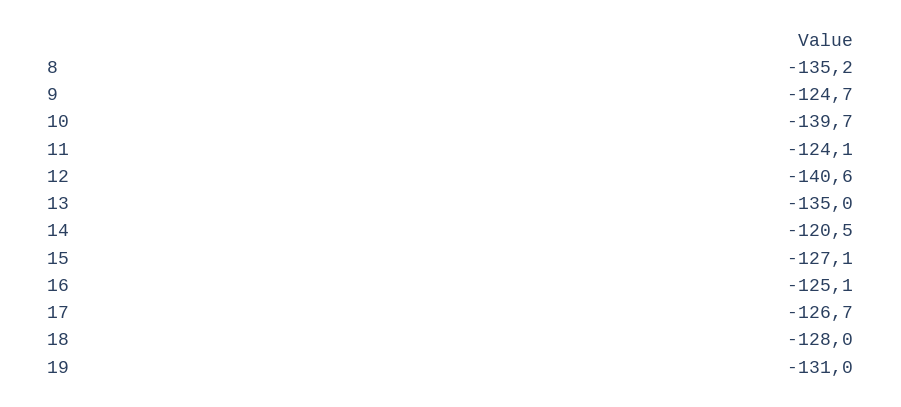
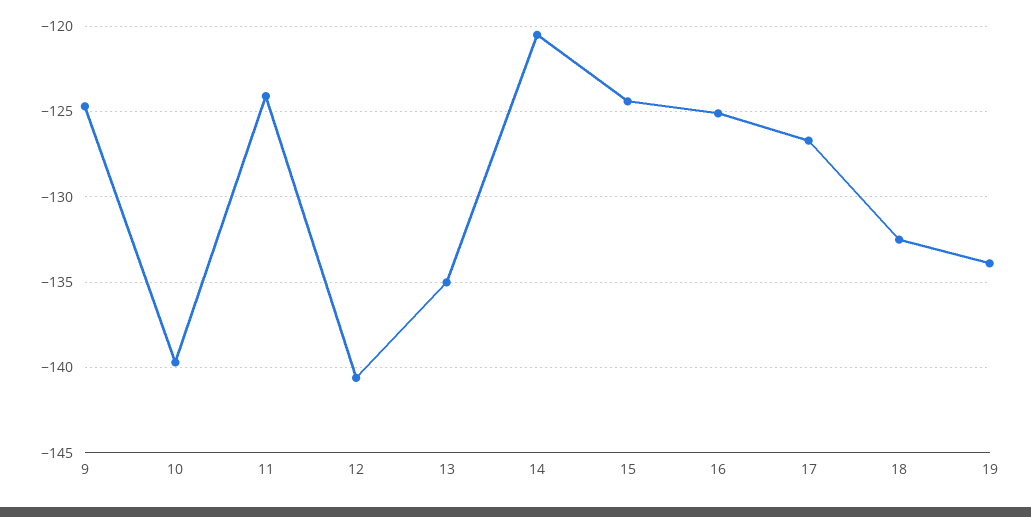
  {
-   "8": -135.2,
    "9": -124.7,
    "10": -139.7,
    "11": -124.1,
    "12": -140.6,
    "13": -135,
    "14": -120.5,
-   "15": -127.1,
+   "15": -124.5,
    "16": -125.1,
    "17": -126.7,
-   "18": -128,
+   "18": -132.5,
-   "19": -131
+   "19": -134
  }

